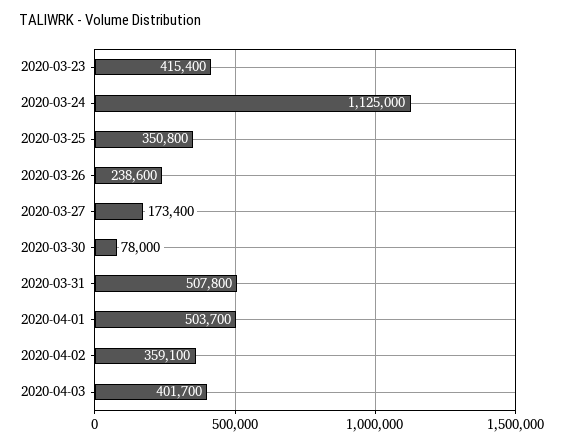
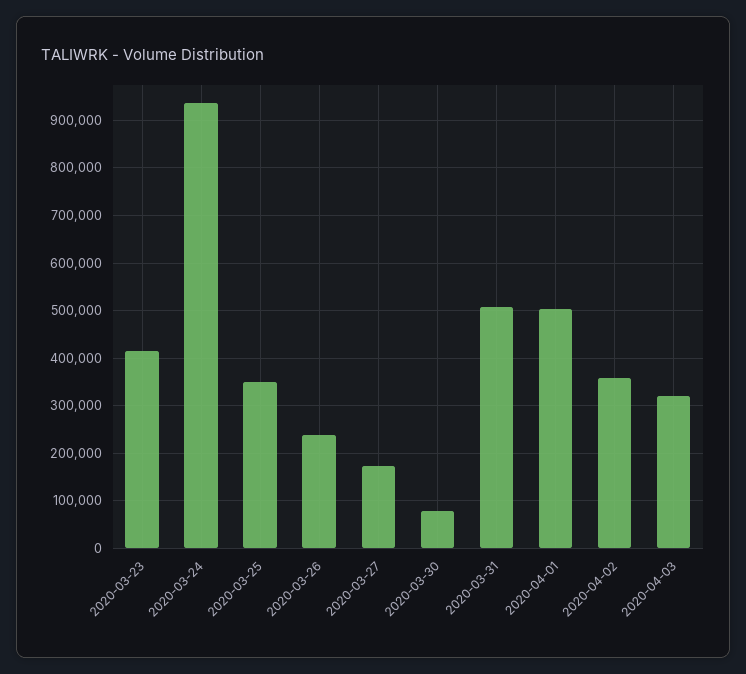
  {
    "2020-03-23": 415400,
-   "2020-03-24": 1125000,
+   "2020-03-24": 940000,
    "2020-03-25": 350800,
    "2020-03-26": 238600,
    "2020-03-27": 173400,
    "2020-03-30": 78000,
    "2020-03-31": 507800,
    "2020-04-01": 503700,
    "2020-04-02": 359100,
-   "2020-04-03": 401700
+   "2020-04-03": 320000
  }

